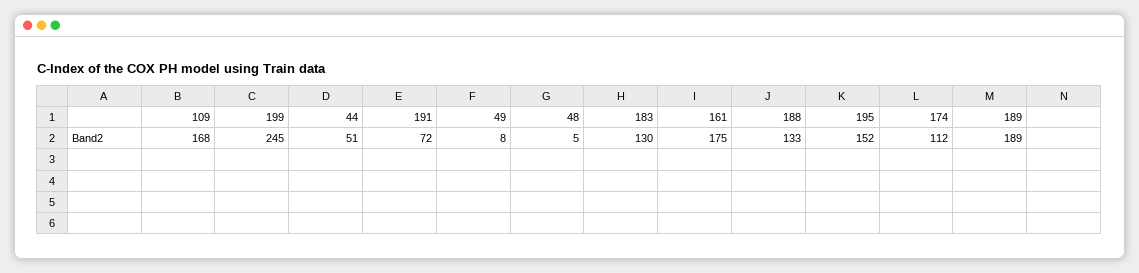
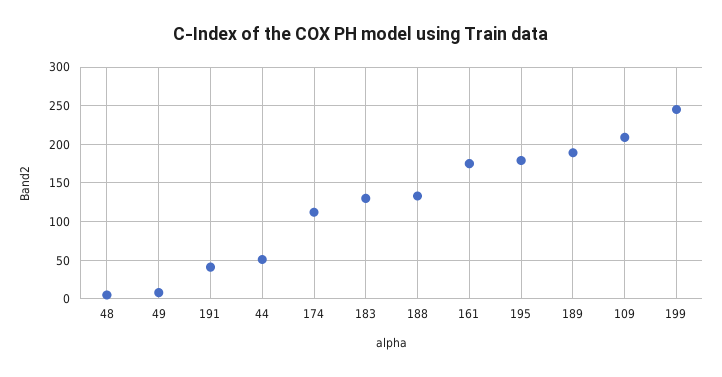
  {
-   "109": 168,
+   "109": 210,
    "199": 245,
    "44": 51,
-   "191": 72,
+   "191": 40,
    "49": 8,
    "48": 5,
    "183": 130,
    "161": 175,
    "188": 133,
-   "195": 152,
+   "195": 180,
    "174": 112,
    "189": 189
  }

